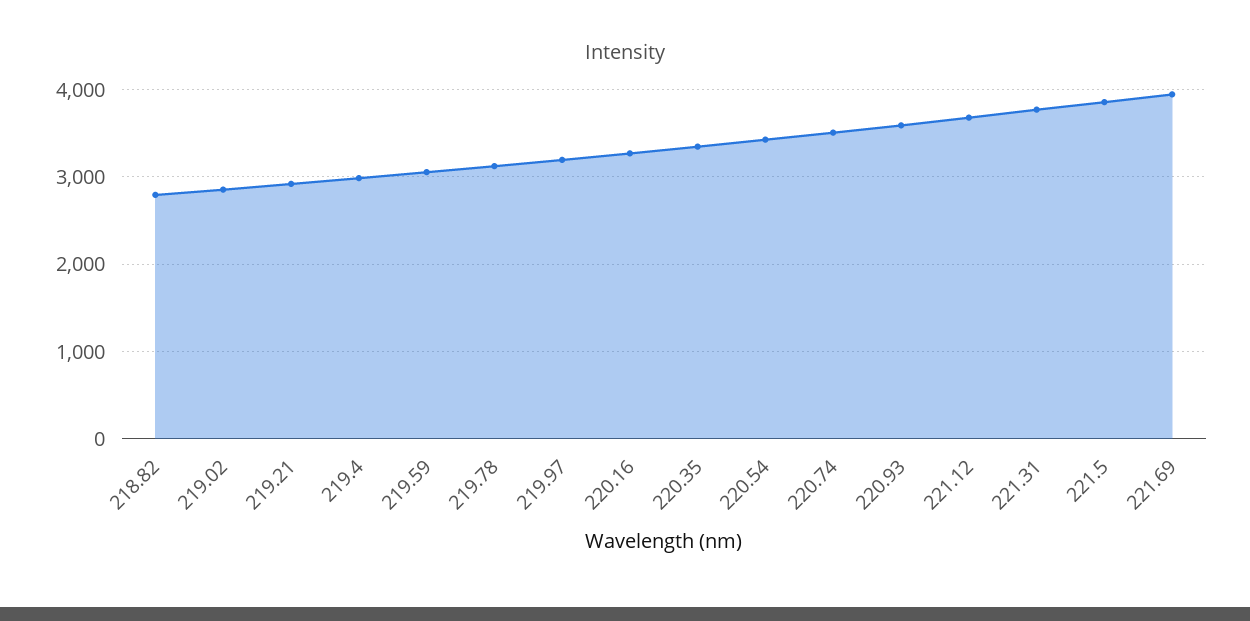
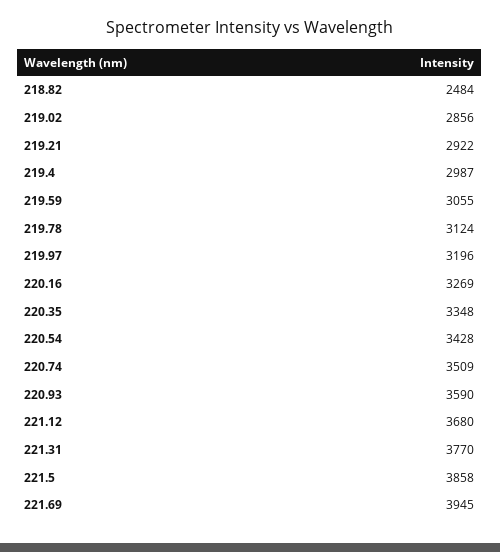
  {
-   "218.82": 2800,
+   "218.82": 2484,
    "219.02": 2856,
    "219.21": 2922,
    "219.4": 2987,
    "219.59": 3055,
    "219.78": 3124,
    "219.97": 3196,
    "220.16": 3269,
    "220.35": 3348,
    "220.54": 3428,
    "220.74": 3509,
    "220.93": 3590,
    "221.12": 3680,
    "221.31": 3770,
    "221.5": 3858,
    "221.69": 3945
  }

